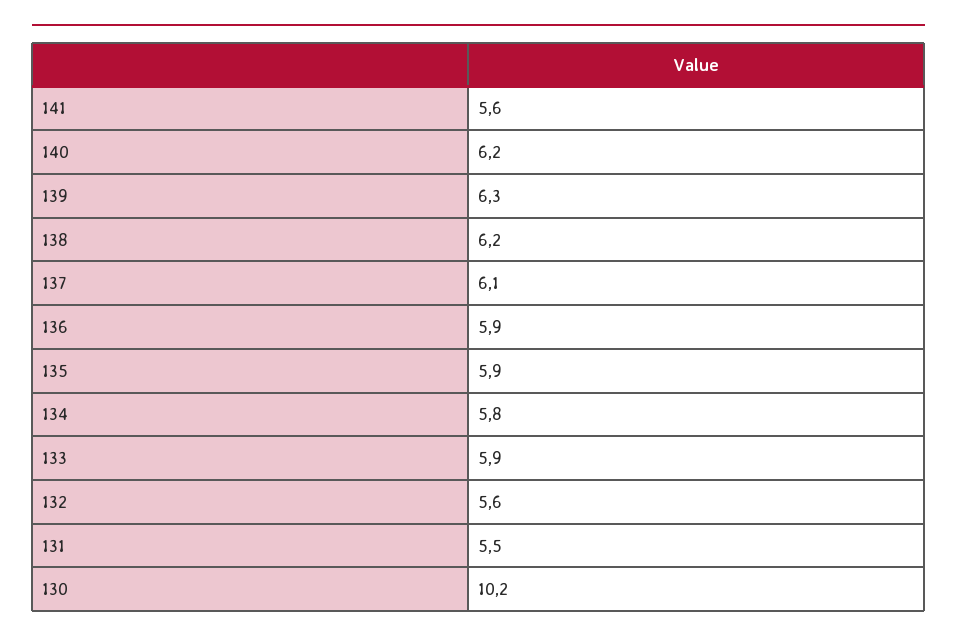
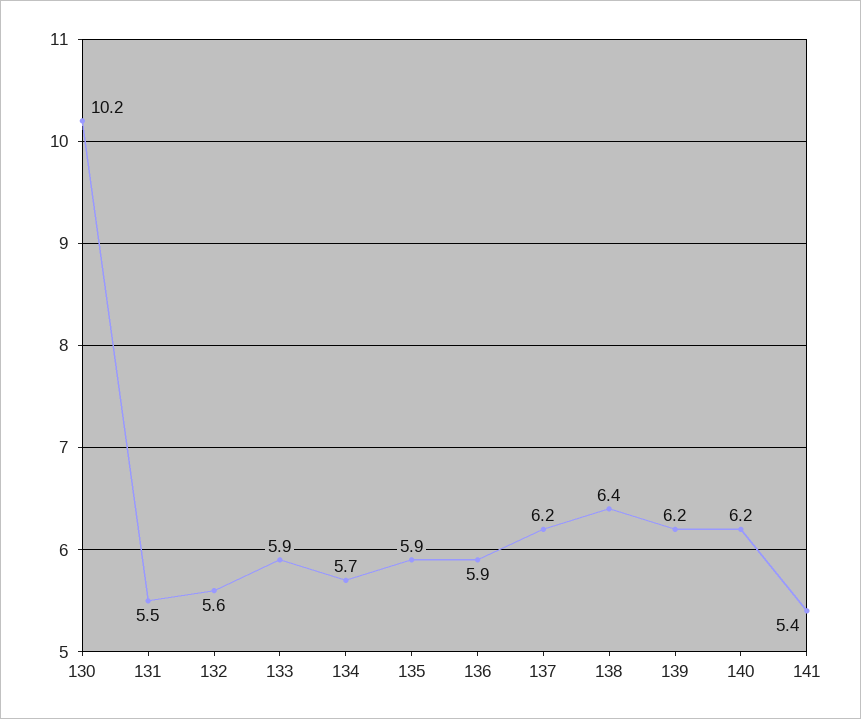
  {
-   "141": 5.6,
+   "141": 5.4,
    "140": 6.2,
-   "139": 6.3,
+   "139": 6.2,
-   "138": 6.2,
+   "138": 6.4,
-   "137": 6.1,
+   "137": 6.2,
    "136": 5.9,
    "135": 5.9,
-   "134": 5.8,
+   "134": 5.7,
    "133": 5.9,
    "132": 5.6,
    "131": 5.5,
    "130": 10.2
  }

